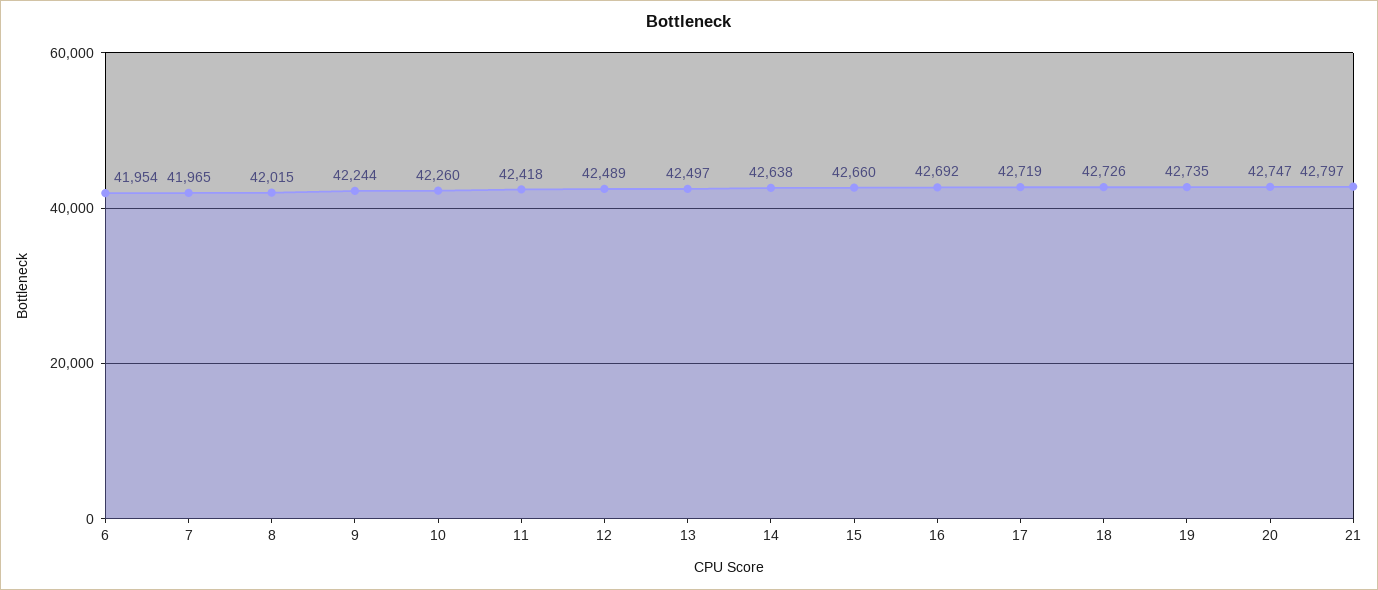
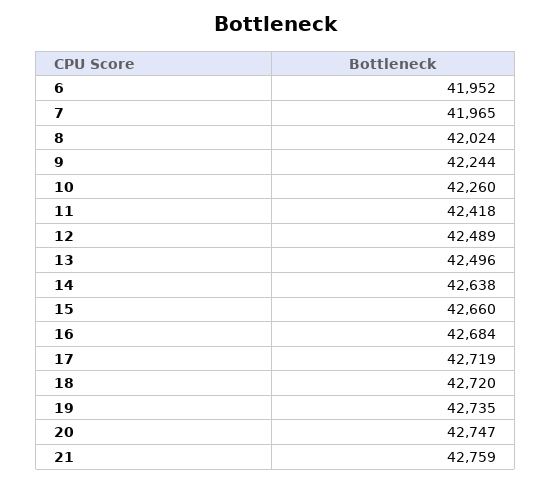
  {
-   "6": 41954,
+   "6": 41952,
    "7": 41965,
-   "8": 42015,
+   "8": 42024,
    "9": 42244,
    "10": 42260,
    "11": 42418,
    "12": 42489,
-   "13": 42497,
+   "13": 42496,
    "14": 42638,
    "15": 42660,
-   "16": 42692,
+   "16": 42684,
    "17": 42719,
-   "18": 42726,
+   "18": 42720,
    "19": 42735,
    "20": 42747,
-   "21": 42797
+   "21": 42759
  }

